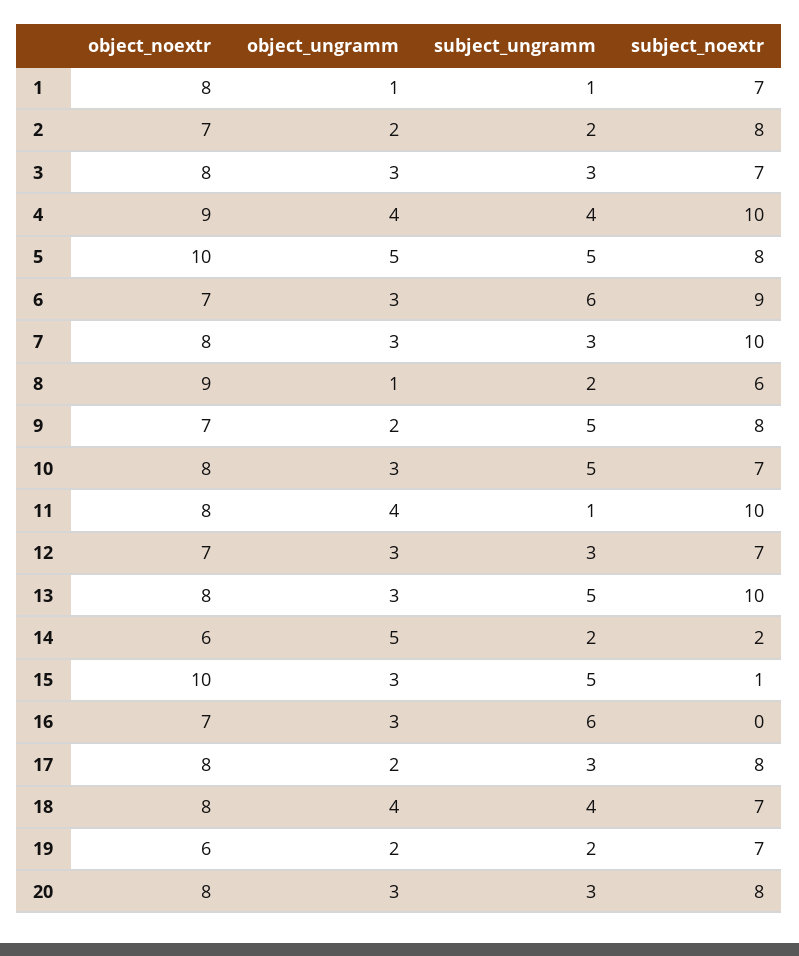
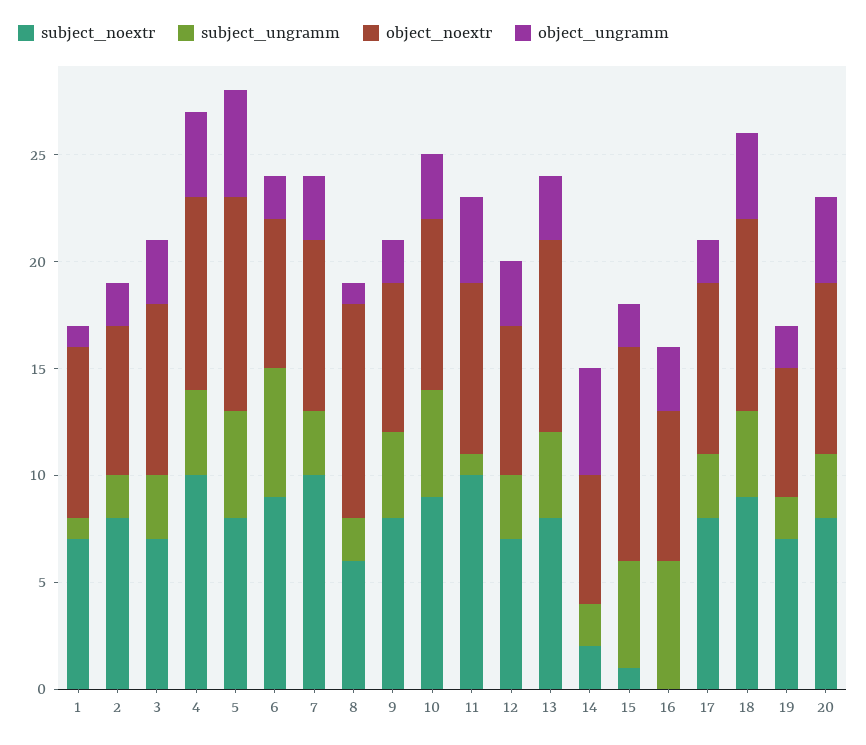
  {
    "object_noextr": {
      "1": 8,
      "2": 7,
      "3": 8,
      "4": 9,
      "5": 10,
      "6": 7,
      "7": 8,
-     "8": 9,
+     "8": 10,
      "9": 7,
      "10": 8,
      "11": 8,
      "12": 7,
-     "13": 8,
+     "13": 9,
      "14": 6,
      "15": 10,
      "16": 7,
      "17": 8,
-     "18": 8,
+     "18": 9,
      "19": 6,
      "20": 8
    },
    "object_ungramm": {
      "1": 1,
      "2": 2,
      "3": 3,
      "4": 4,
      "5": 5,
-     "6": 3,
+     "6": 2,
      "7": 3,
      "8": 1,
      "9": 2,
      "10": 3,
      "11": 4,
      "12": 3,
      "13": 3,
      "14": 5,
-     "15": 3,
+     "15": 2,
      "16": 3,
      "17": 2,
      "18": 4,
      "19": 2,
-     "20": 3
+     "20": 4
    },
    "subject_ungramm": {
      "1": 1,
      "2": 2,
      "3": 3,
      "4": 4,
      "5": 5,
      "6": 6,
      "7": 3,
      "8": 2,
-     "9": 5,
+     "9": 4,
      "10": 5,
      "11": 1,
      "12": 3,
-     "13": 5,
+     "13": 4,
      "14": 2,
      "15": 5,
      "16": 6,
      "17": 3,
      "18": 4,
      "19": 2,
      "20": 3
    },
    "subject_noextr": {
      "1": 7,
      "2": 8,
      "3": 7,
      "4": 10,
      "5": 8,
      "6": 9,
      "7": 10,
      "8": 6,
      "9": 8,
-     "10": 7,
+     "10": 9,
      "11": 10,
      "12": 7,
-     "13": 10,
+     "13": 8,
      "14": 2,
      "15": 1,
      "16": 0,
      "17": 8,
-     "18": 7,
+     "18": 9,
      "19": 7,
      "20": 8
    }
  }

